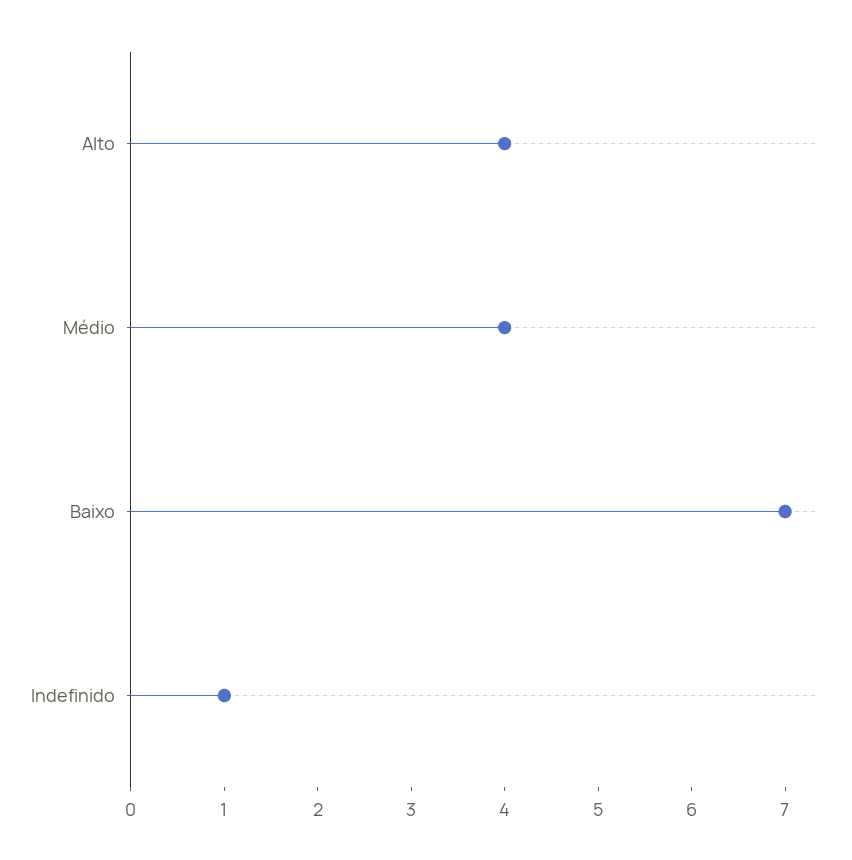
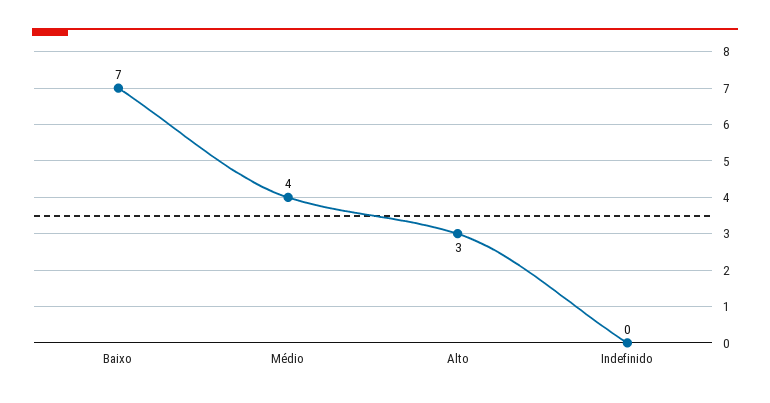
  {
-   "Alto": 4,
+   "Alto": 3,
    "Médio": 4,
    "Baixo": 7,
-   "Indefinido": 1
+   "Indefinido": 0
  }

